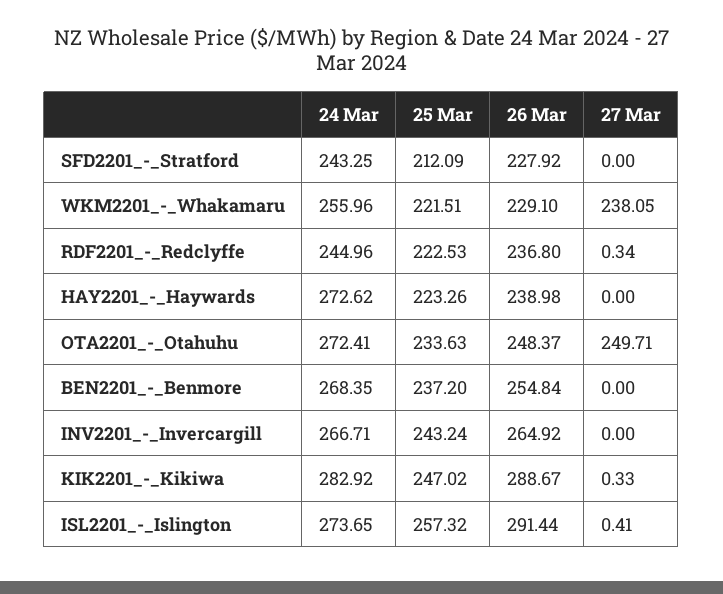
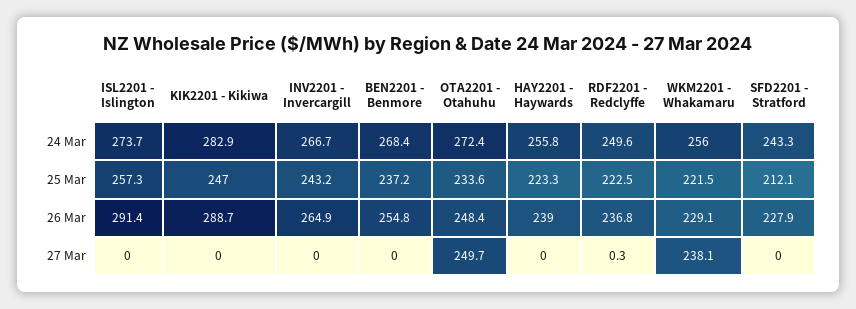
  {
    "24 Mar": {
      "SFD2201_-_Stratford": 243.25,
      "WKM2201_-_Whakamaru": 255.96,
-     "RDF2201_-_Redclyffe": 244.96,
+     "RDF2201_-_Redclyffe": 249.6,
-     "HAY2201_-_Haywards": 272.62,
+     "HAY2201_-_Haywards": 255.8,
      "OTA2201_-_Otahuhu": 272.41,
      "BEN2201_-_Benmore": 268.35,
      "INV2201_-_Invercargill": 266.71,
      "KIK2201_-_Kikiwa": 282.92,
      "ISL2201_-_Islington": 273.65
    },
    "25 Mar": {
      "SFD2201_-_Stratford": 212.09,
      "WKM2201_-_Whakamaru": 221.51,
      "RDF2201_-_Redclyffe": 222.53,
      "HAY2201_-_Haywards": 223.26,
      "OTA2201_-_Otahuhu": 233.63,
      "BEN2201_-_Benmore": 237.2,
      "INV2201_-_Invercargill": 243.24,
      "KIK2201_-_Kikiwa": 247.02,
      "ISL2201_-_Islington": 257.32
    },
    "26 Mar": {
      "SFD2201_-_Stratford": 227.92,
      "WKM2201_-_Whakamaru": 229.1,
      "RDF2201_-_Redclyffe": 236.8,
      "HAY2201_-_Haywards": 238.98,
      "OTA2201_-_Otahuhu": 248.37,
      "BEN2201_-_Benmore": 254.84,
      "INV2201_-_Invercargill": 264.92,
      "KIK2201_-_Kikiwa": 288.67,
      "ISL2201_-_Islington": 291.44
    },
    "27 Mar": {
      "SFD2201_-_Stratford": 0,
      "WKM2201_-_Whakamaru": 238.05,
      "RDF2201_-_Redclyffe": 0.34,
      "HAY2201_-_Haywards": 0,
      "OTA2201_-_Otahuhu": 249.71,
      "BEN2201_-_Benmore": 0,
      "INV2201_-_Invercargill": 0,
-     "KIK2201_-_Kikiwa": 0.33,
+     "KIK2201_-_Kikiwa": 0,
-     "ISL2201_-_Islington": 0.41
+     "ISL2201_-_Islington": 0
    }
  }

